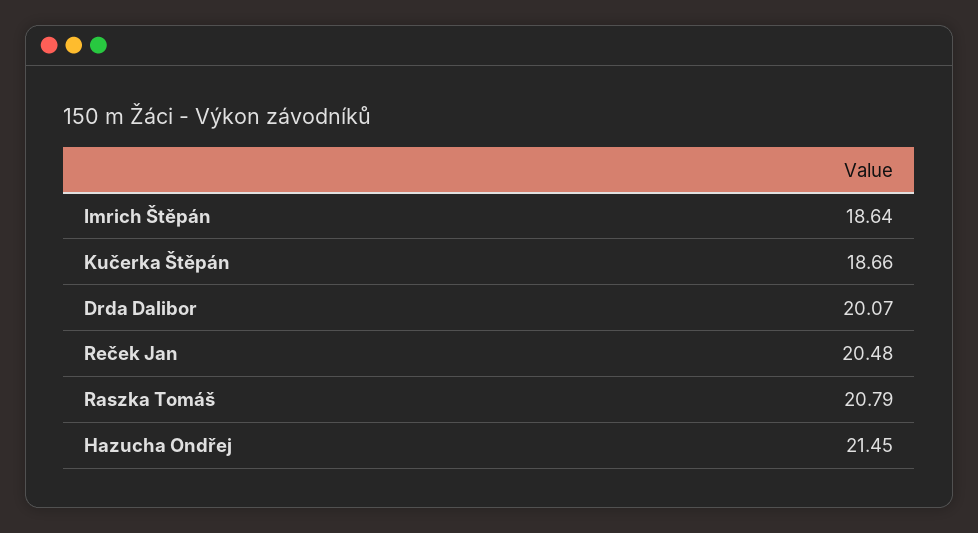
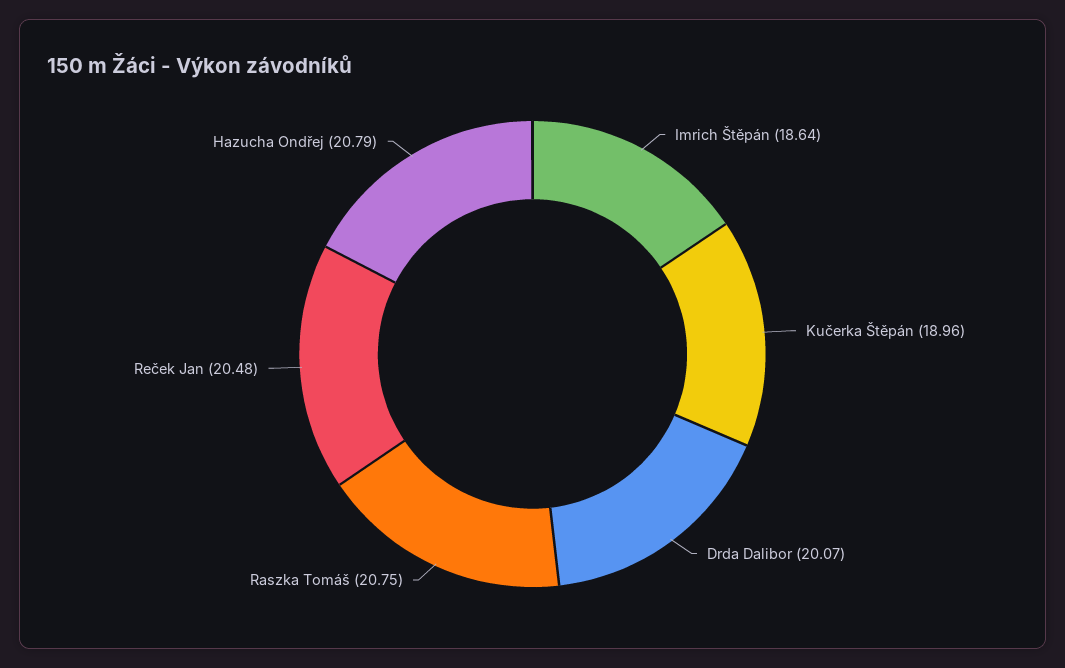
  {
    "Imrich Štěpán": 18.64,
-   "Kučerka Štěpán": 18.66,
+   "Kučerka Štěpán": 18.96,
    "Drda Dalibor": 20.07,
    "Reček Jan": 20.48,
-   "Raszka Tomáš": 20.79,
+   "Raszka Tomáš": 20.75,
-   "Hazucha Ondřej": 21.45
+   "Hazucha Ondřej": 20.79
  }

